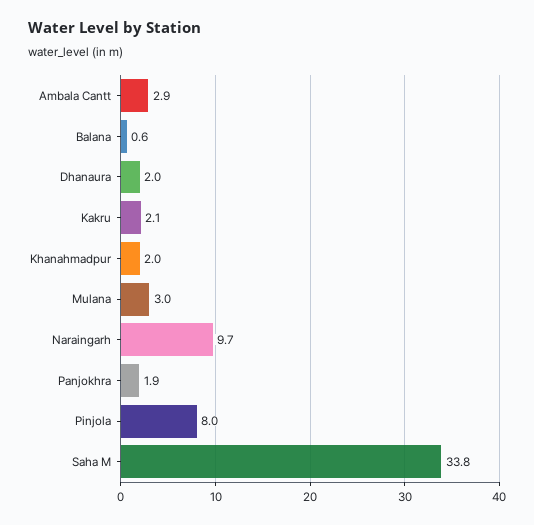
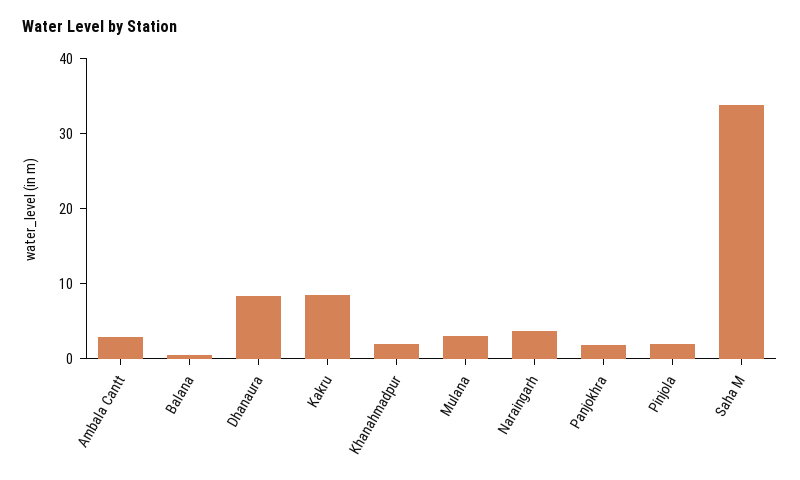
  {
    "Ambala Cantt": 2.9,
    "Balana": 0.6,
-   "Dhanaura": 2,
+   "Dhanaura": 8,
-   "Kakru": 2.1,
+   "Kakru": 8,
    "Khanahmadpur": 2,
    "Mulana": 3,
-   "Naraingarh": 9.7,
+   "Naraingarh": 4,
    "Panjokhra": 1.9,
-   "Pinjola": 8,
+   "Pinjola": 2,
    "Saha M": 33.8
  }

